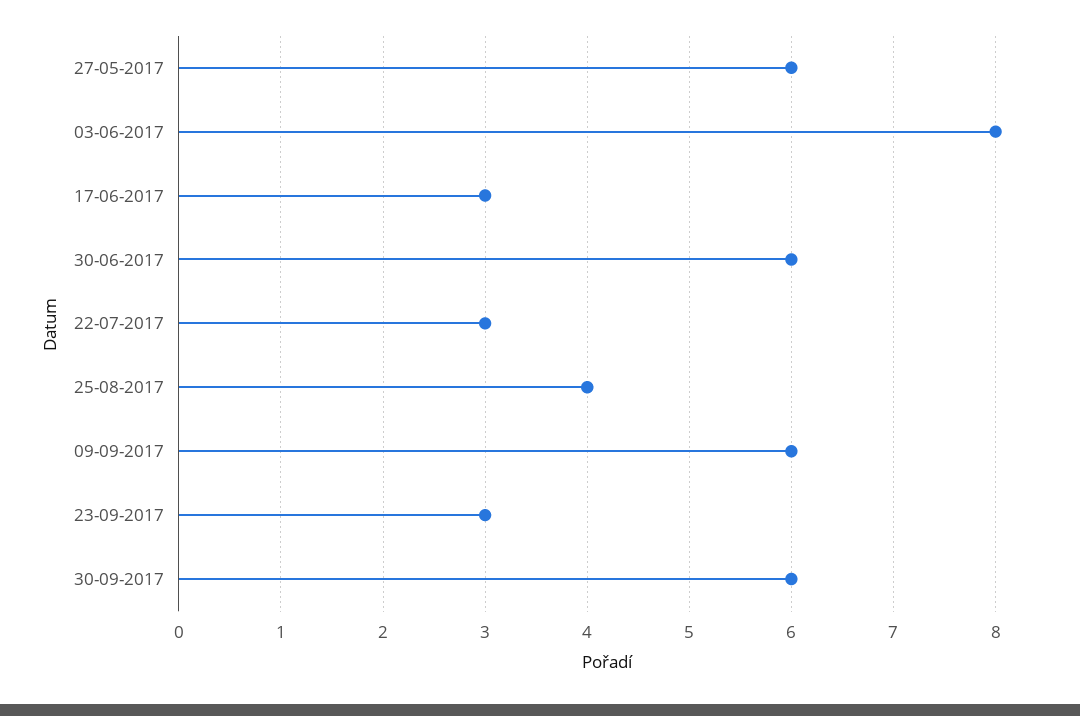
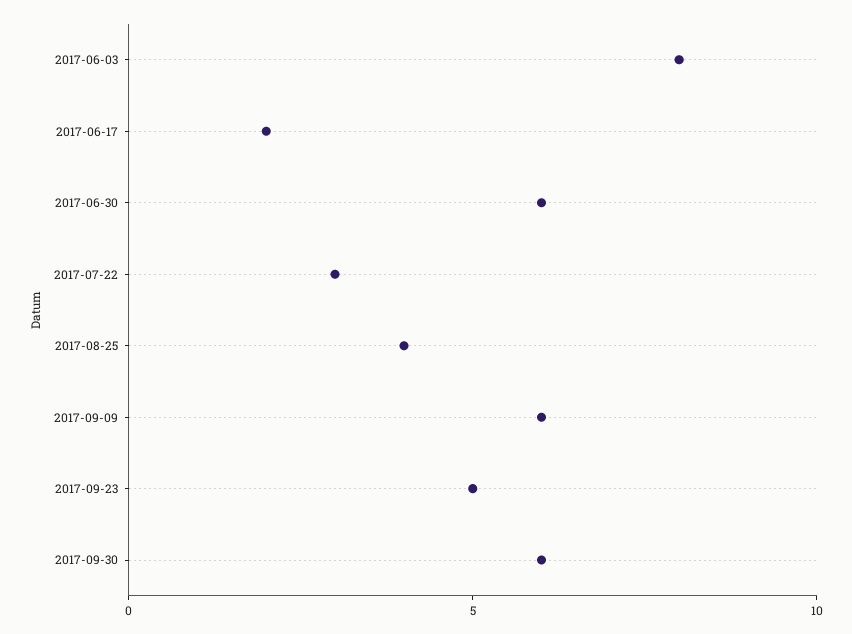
  {
-   "27-05-2017": 6,
    "03-06-2017": 8,
-   "17-06-2017": 3,
+   "17-06-2017": 2,
    "30-06-2017": 6,
    "22-07-2017": 3,
    "25-08-2017": 4,
    "09-09-2017": 6,
-   "23-09-2017": 3,
+   "23-09-2017": 5,
    "30-09-2017": 6
  }

